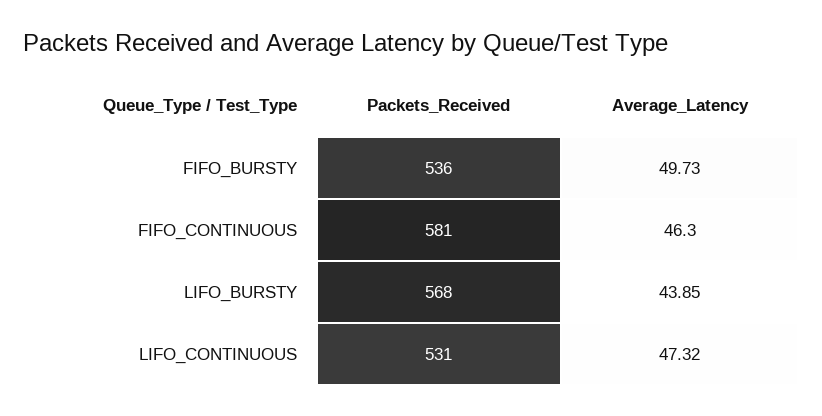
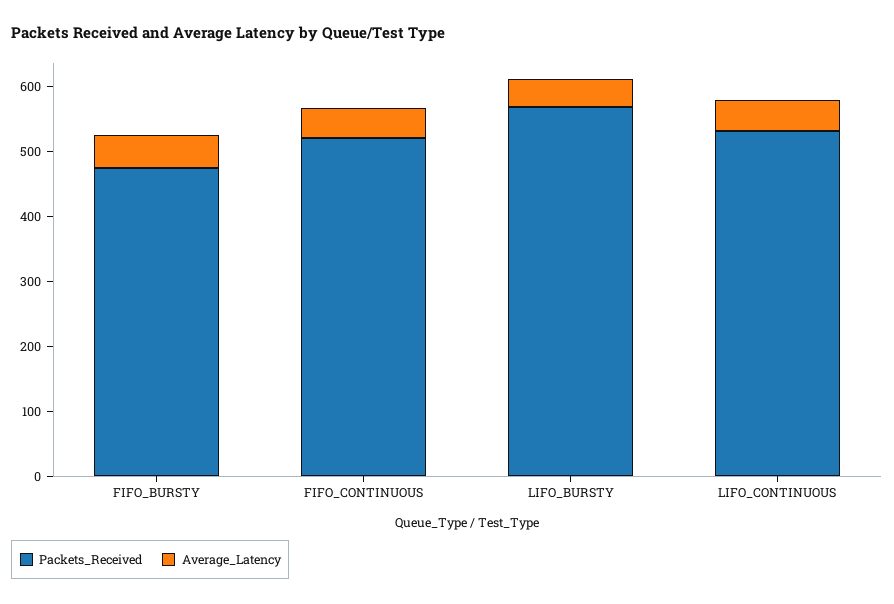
  {
    "Packets_Received": {
-     "FIFO_BURSTY": 536,
+     "FIFO_BURSTY": 480,
-     "FIFO_CONTINUOUS": 581,
+     "FIFO_CONTINUOUS": 520,
      "LIFO_BURSTY": 568,
      "LIFO_CONTINUOUS": 531
    },
    "Average_Latency": {
      "FIFO_BURSTY": 49.73,
      "FIFO_CONTINUOUS": 46.3,
      "LIFO_BURSTY": 43.85,
      "LIFO_CONTINUOUS": 47.32
    }
  }

